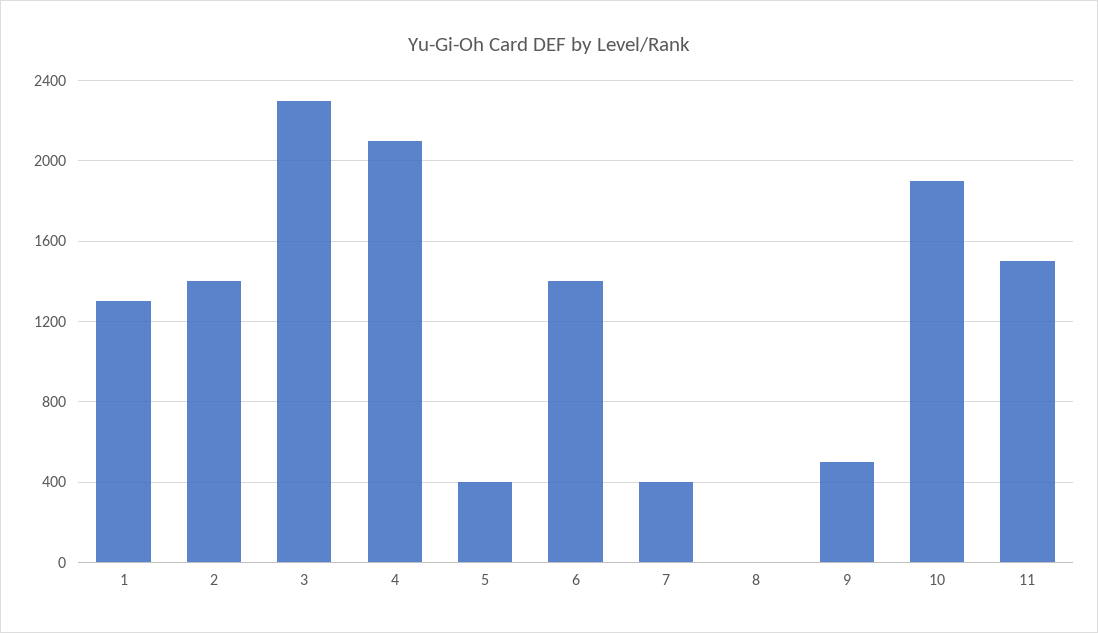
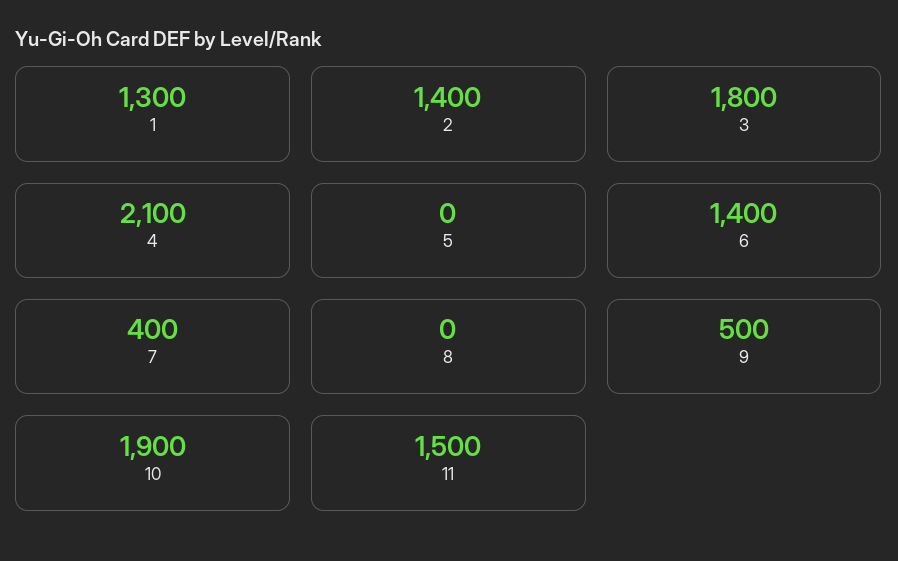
  {
    "1": 1300,
    "2": 1400,
-   "3": 2300,
+   "3": 1800,
    "4": 2100,
-   "5": 400,
+   "5": 0,
    "6": 1400,
    "7": 400,
    "8": 0,
    "9": 500,
    "10": 1900,
    "11": 1500
  }

